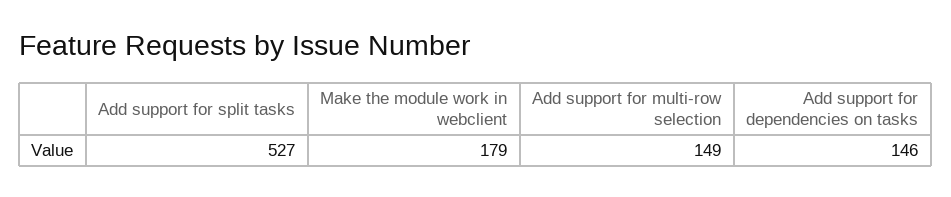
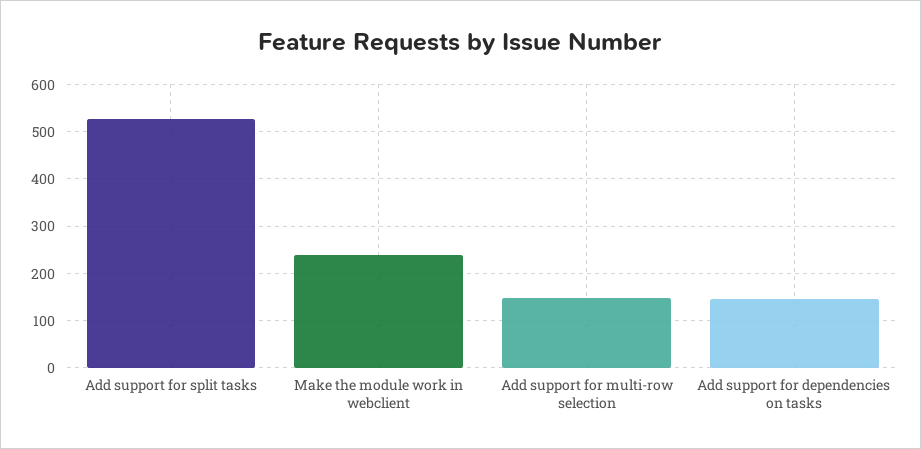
  {
    "Add support for split tasks": 527,
-   "Make the module work in webclient": 179,
+   "Make the module work in webclient": 240,
    "Add support for multi-row selection": 149,
    "Add support for dependencies on tasks": 146
  }

